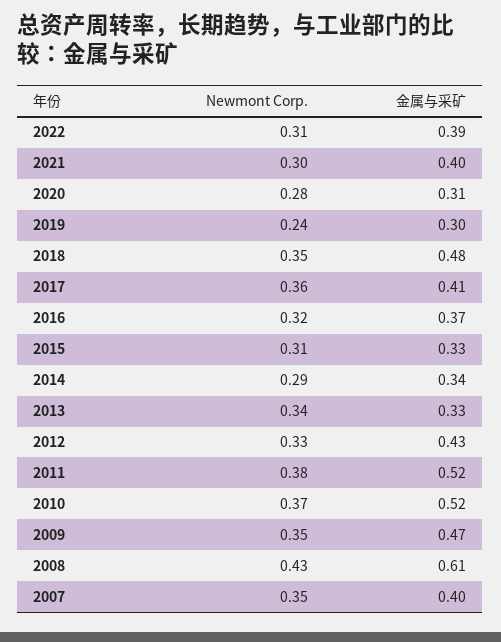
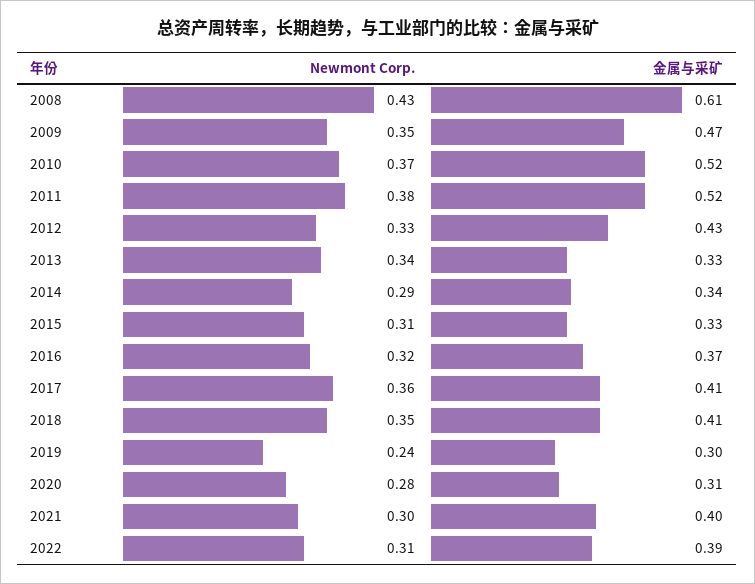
  {
    "Newmont Corp.": {
      "2022": 0.31,
      "2021": 0.3,
      "2020": 0.28,
      "2019": 0.24,
      "2018": 0.35,
      "2017": 0.36,
      "2016": 0.32,
      "2015": 0.31,
      "2014": 0.29,
      "2013": 0.34,
      "2012": 0.33,
      "2011": 0.38,
      "2010": 0.37,
      "2009": 0.35,
-     "2008": 0.43,
+     "2008": 0.43
-     "2007": 0.35
    },
    "金属与采矿": {
      "2022": 0.39,
      "2021": 0.4,
      "2020": 0.31,
      "2019": 0.3,
-     "2018": 0.48,
+     "2018": 0.41,
      "2017": 0.41,
      "2016": 0.37,
      "2015": 0.33,
      "2014": 0.34,
      "2013": 0.33,
      "2012": 0.43,
      "2011": 0.52,
      "2010": 0.52,
      "2009": 0.47,
-     "2008": 0.61,
+     "2008": 0.61
-     "2007": 0.4
    }
  }

